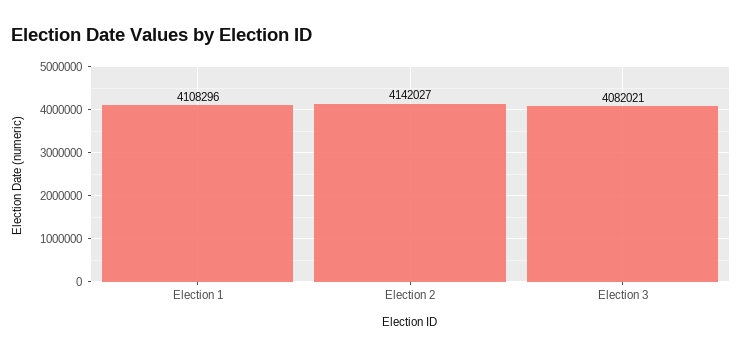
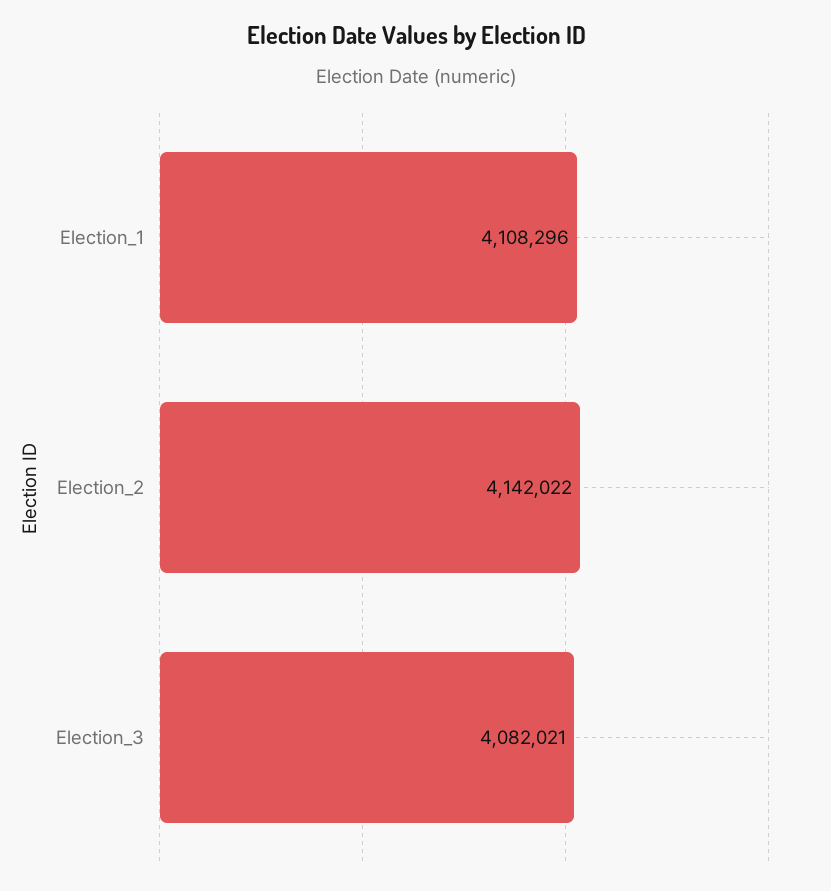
  {
    "Election 1": 4108296,
-   "Election 2": 4142027,
+   "Election 2": 4142022,
    "Election 3": 4082021
  }

